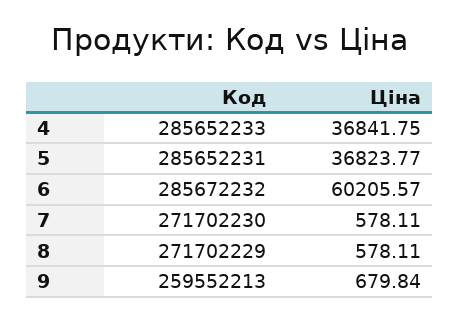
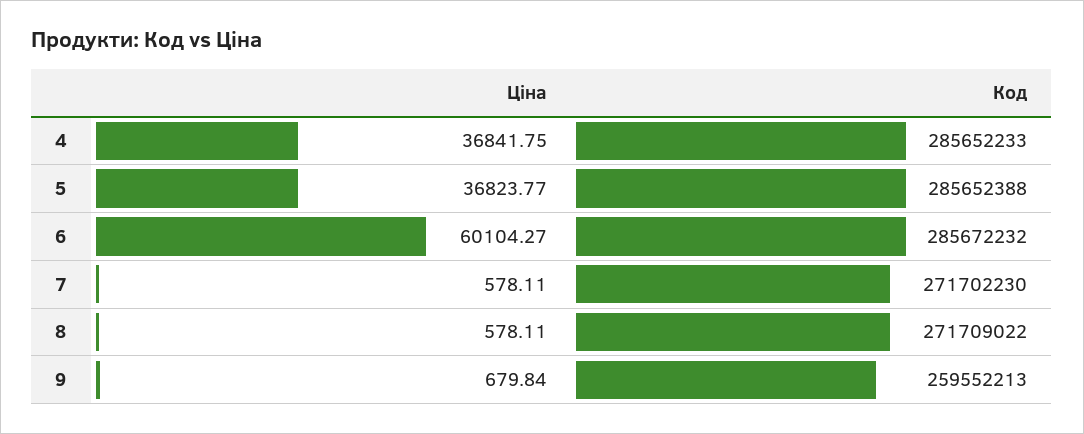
  {
    "Код": {
      "4": 285652233,
-     "5": 285652231,
+     "5": 285652388,
      "6": 285672232,
      "7": 271702230,
-     "8": 271702229,
+     "8": 271709022,
      "9": 259552213
    },
    "Ціна": {
      "4": 36841.75,
      "5": 36823.77,
-     "6": 60205.57,
+     "6": 60104.27,
      "7": 578.11,
      "8": 578.11,
      "9": 679.84
    }
  }

